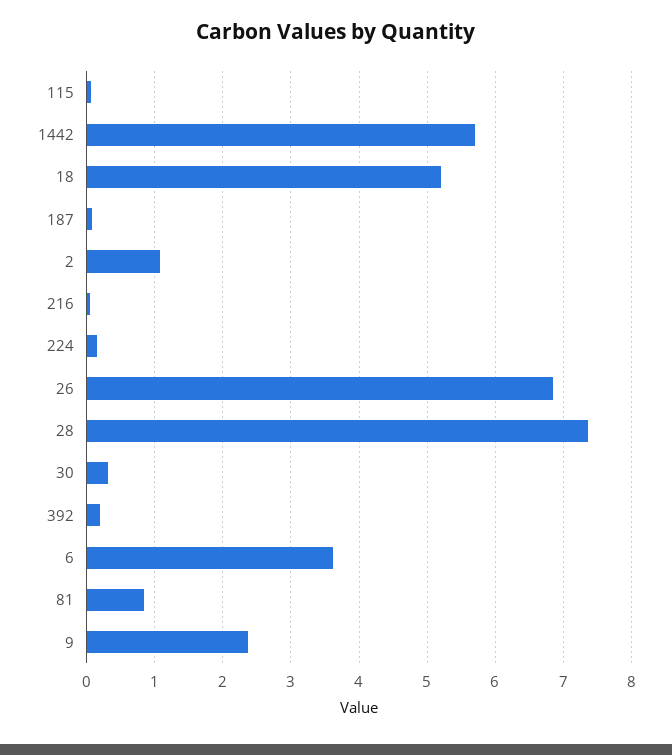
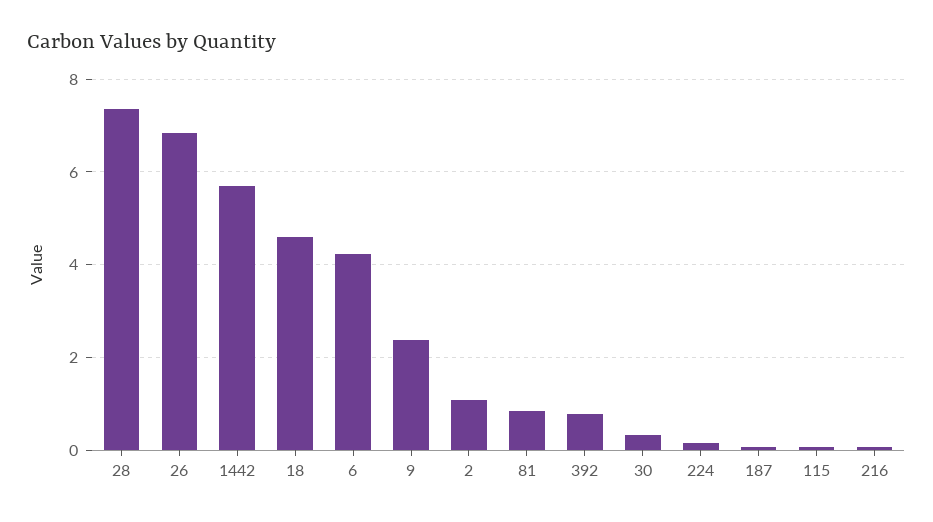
  {
    "115": 0.1,
    "1442": 5.7,
-   "18": 5.2,
+   "18": 4.6,
    "187": 0.1,
    "2": 1.1,
    "216": 0.1,
    "224": 0.2,
    "26": 6.8,
    "28": 7.4,
    "30": 0.3,
-   "392": 0.2,
+   "392": 0.8,
-   "6": 3.6,
+   "6": 4.2,
    "81": 0.8,
    "9": 2.4
  }

